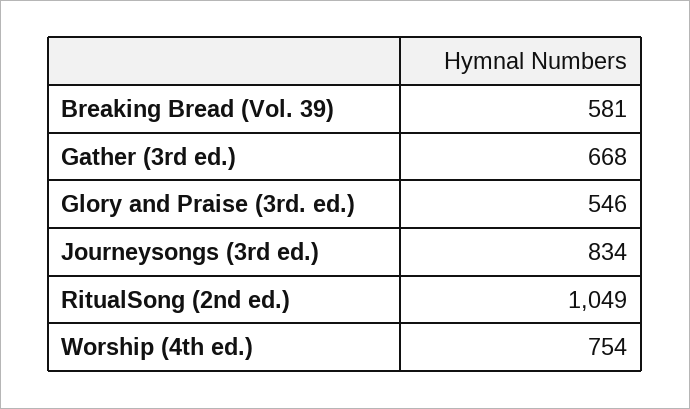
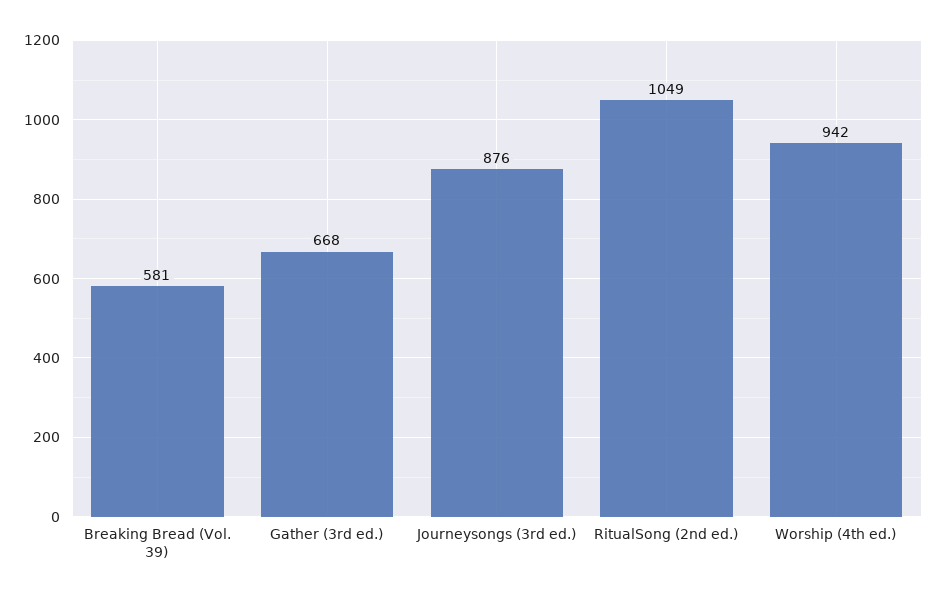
  {
    "Breaking Bread (Vol. 39)": 581,
    "Gather (3rd ed.)": 668,
-   "Glory and Praise (3rd. ed.)": 546,
-   "Journeysongs (3rd ed.)": 834,
+   "Journeysongs (3rd ed.)": 876,
    "RitualSong (2nd ed.)": 1049,
-   "Worship (4th ed.)": 754
+   "Worship (4th ed.)": 942
  }

